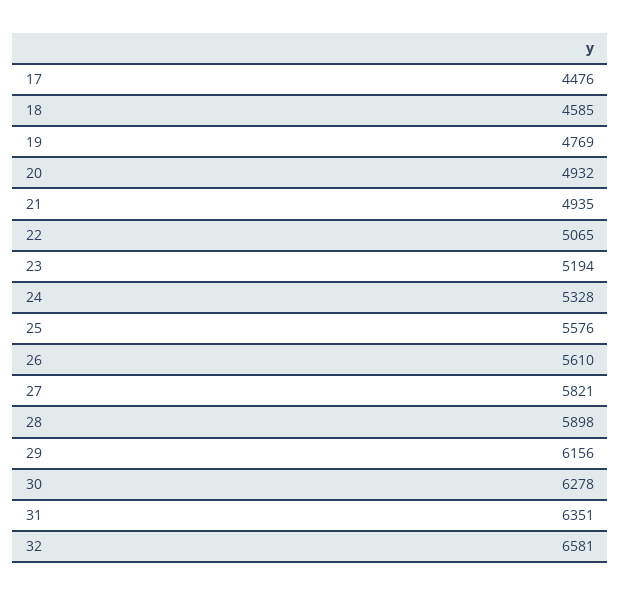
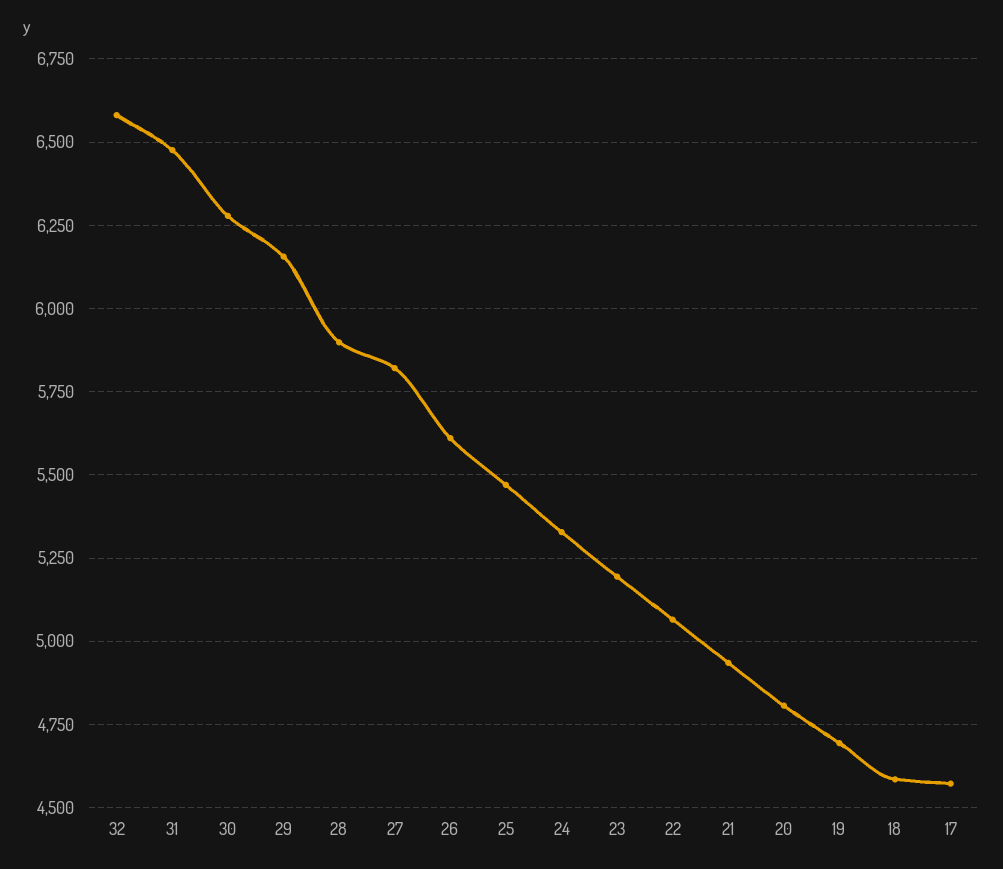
  {
-   "17": 4476,
+   "17": 4575,
    "18": 4585,
-   "19": 4769,
+   "19": 4700,
-   "20": 4932,
+   "20": 4800,
    "21": 4935,
    "22": 5065,
    "23": 5194,
    "24": 5328,
-   "25": 5576,
+   "25": 5475,
    "26": 5610,
    "27": 5821,
    "28": 5898,
    "29": 6156,
    "30": 6278,
-   "31": 6351,
+   "31": 6475,
    "32": 6581
  }

